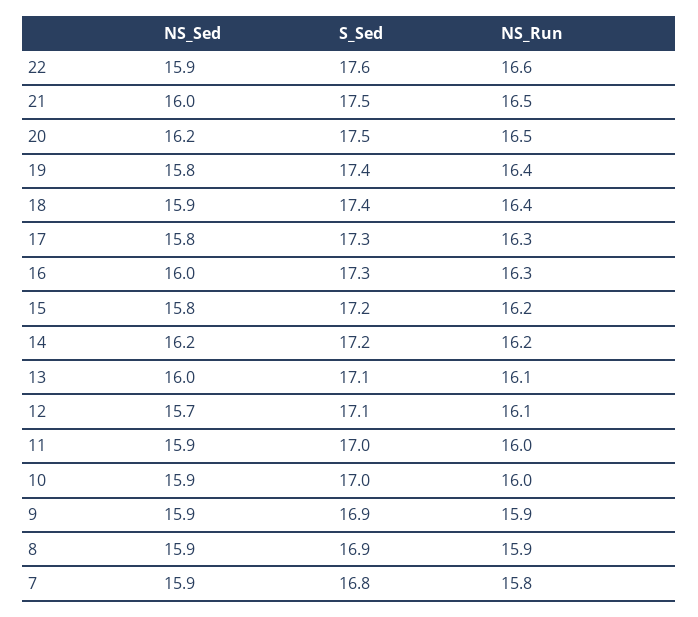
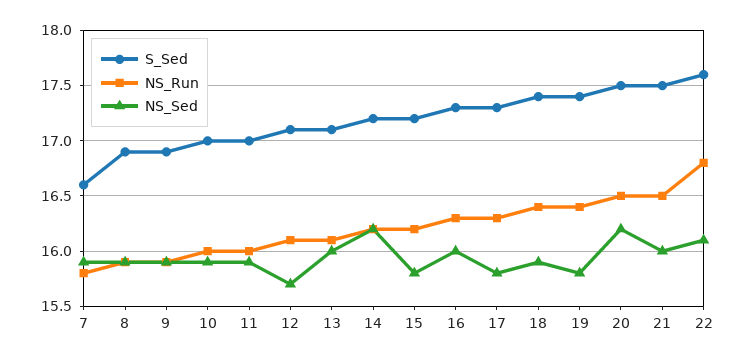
  {
    "NS_Sed": {
-     "22": 15.9,
+     "22": 16.1,
      "21": 16,
      "20": 16.2,
      "19": 15.8,
      "18": 15.9,
      "17": 15.8,
      "16": 16,
      "15": 15.8,
      "14": 16.2,
      "13": 16,
      "12": 15.7,
      "11": 15.9,
      "10": 15.9,
      "9": 15.9,
      "8": 15.9,
      "7": 15.9
    },
    "S_Sed": {
      "22": 17.6,
      "21": 17.5,
      "20": 17.5,
      "19": 17.4,
      "18": 17.4,
      "17": 17.3,
      "16": 17.3,
      "15": 17.2,
      "14": 17.2,
      "13": 17.1,
      "12": 17.1,
      "11": 17,
      "10": 17,
      "9": 16.9,
      "8": 16.9,
-     "7": 16.8
+     "7": 16.6
    },
    "NS_Run": {
-     "22": 16.6,
+     "22": 16.8,
      "21": 16.5,
      "20": 16.5,
      "19": 16.4,
      "18": 16.4,
      "17": 16.3,
      "16": 16.3,
      "15": 16.2,
      "14": 16.2,
      "13": 16.1,
      "12": 16.1,
      "11": 16,
      "10": 16,
      "9": 15.9,
      "8": 15.9,
      "7": 15.8
    }
  }

